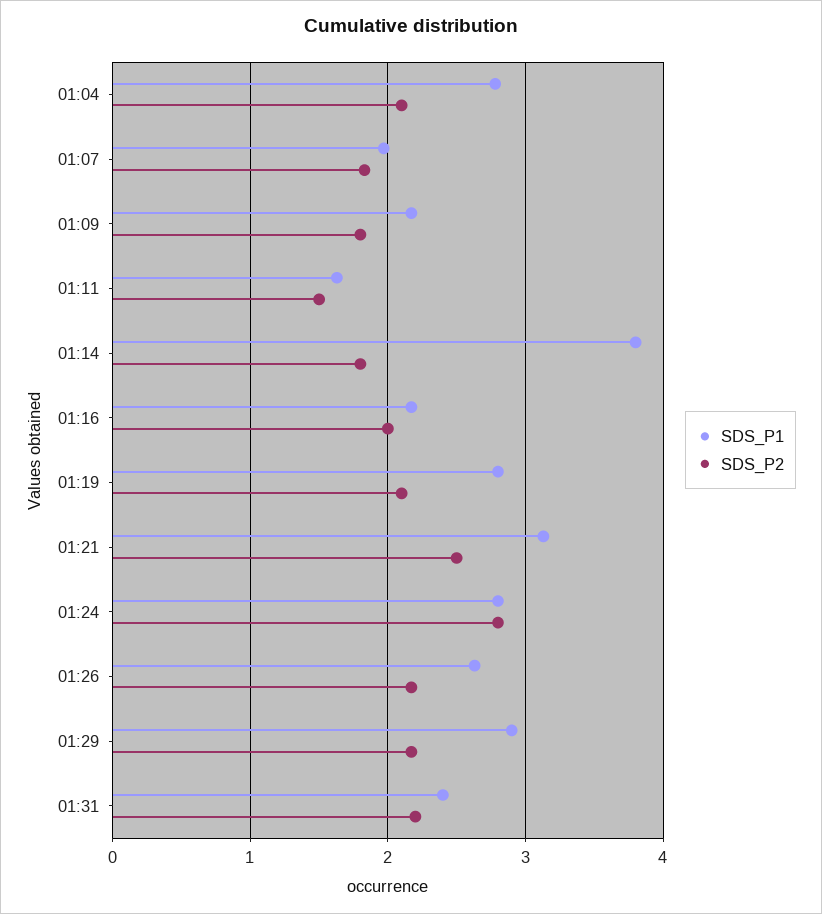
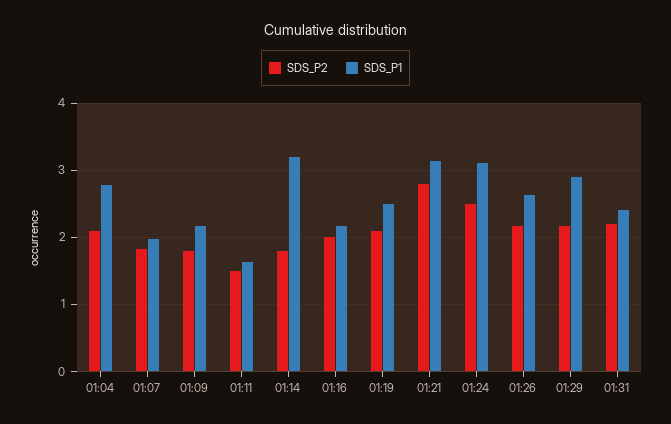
  {
    "SDS_P1": {
      "01:04": 2.8,
      "01:07": 2,
      "01:09": 2.2,
      "01:11": 1.6,
-     "01:14": 3.8,
+     "01:14": 3.2,
      "01:16": 2.2,
-     "01:19": 2.8,
+     "01:19": 2.5,
      "01:21": 3.1,
-     "01:24": 2.8,
+     "01:24": 3.1,
      "01:26": 2.6,
      "01:29": 2.9,
      "01:31": 2.4
    },
    "SDS_P2": {
      "01:04": 2.1,
      "01:07": 1.8,
      "01:09": 1.8,
      "01:11": 1.5,
      "01:14": 1.8,
      "01:16": 2,
      "01:19": 2.1,
-     "01:21": 2.5,
+     "01:21": 2.8,
-     "01:24": 2.8,
+     "01:24": 2.5,
      "01:26": 2.2,
      "01:29": 2.2,
      "01:31": 2.2
    }
  }

